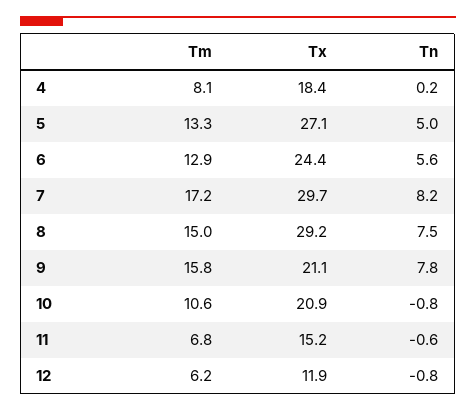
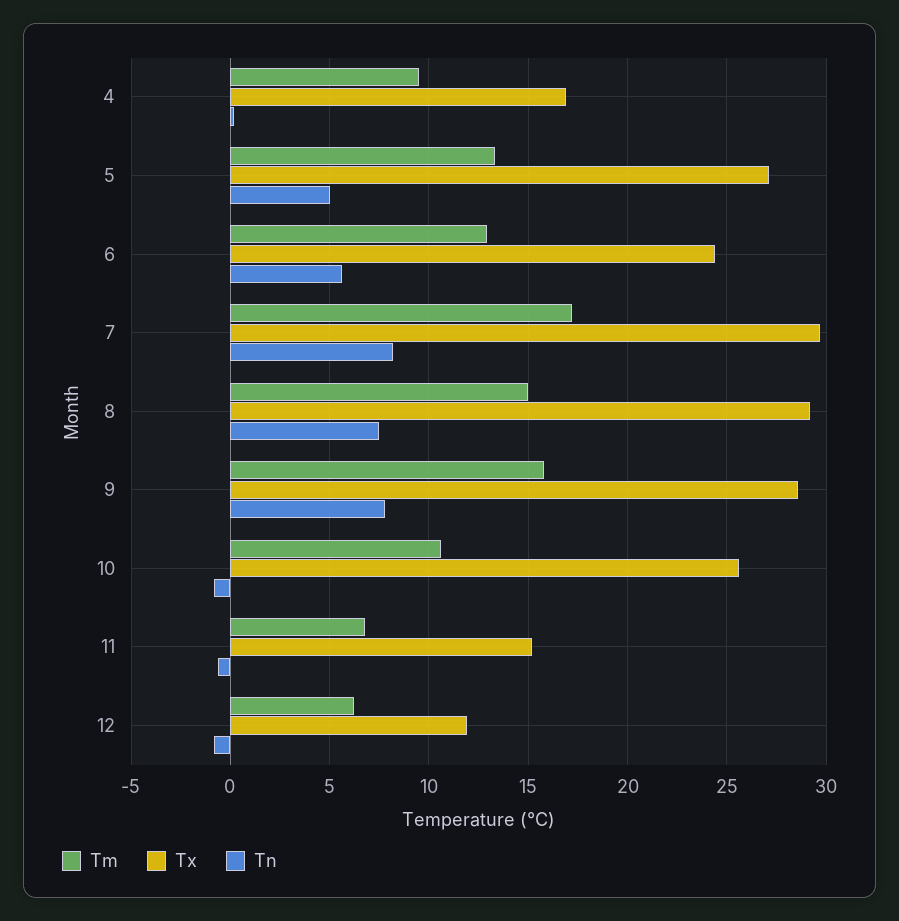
  {
    "Tm": {
-     "4": 8.1,
+     "4": 9.5,
      "5": 13.3,
      "6": 12.9,
      "7": 17.2,
      "8": 15,
      "9": 15.8,
      "10": 10.6,
      "11": 6.8,
      "12": 6.2
    },
    "Tx": {
-     "4": 18.4,
+     "4": 17,
      "5": 27.1,
      "6": 24.4,
      "7": 29.7,
      "8": 29.2,
-     "9": 21.1,
+     "9": 28.5,
-     "10": 20.9,
+     "10": 25.5,
      "11": 15.2,
      "12": 11.9
    },
    "Tn": {
      "4": 0.2,
      "5": 5,
      "6": 5.6,
      "7": 8.2,
      "8": 7.5,
      "9": 7.8,
      "10": -0.8,
      "11": -0.6,
      "12": -0.8
    }
  }

